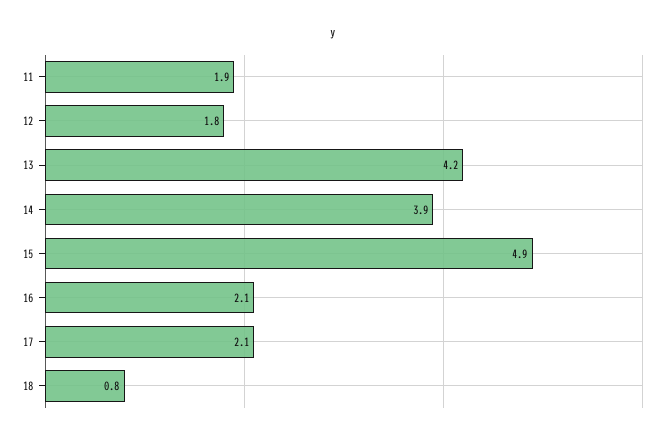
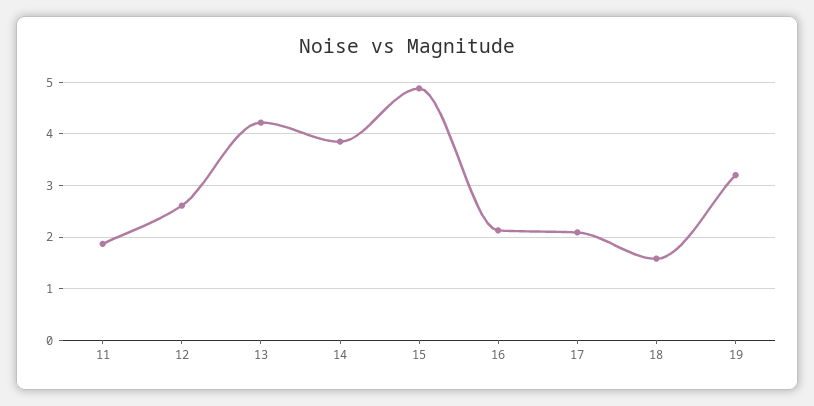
  {
    "11": 1.9,
-   "12": 1.8,
+   "12": 2.6,
    "13": 4.2,
    "14": 3.9,
    "15": 4.9,
    "16": 2.1,
    "17": 2.1,
-   "18": 0.8
+   "18": 1.6,
+   "19": 3.2
  }

